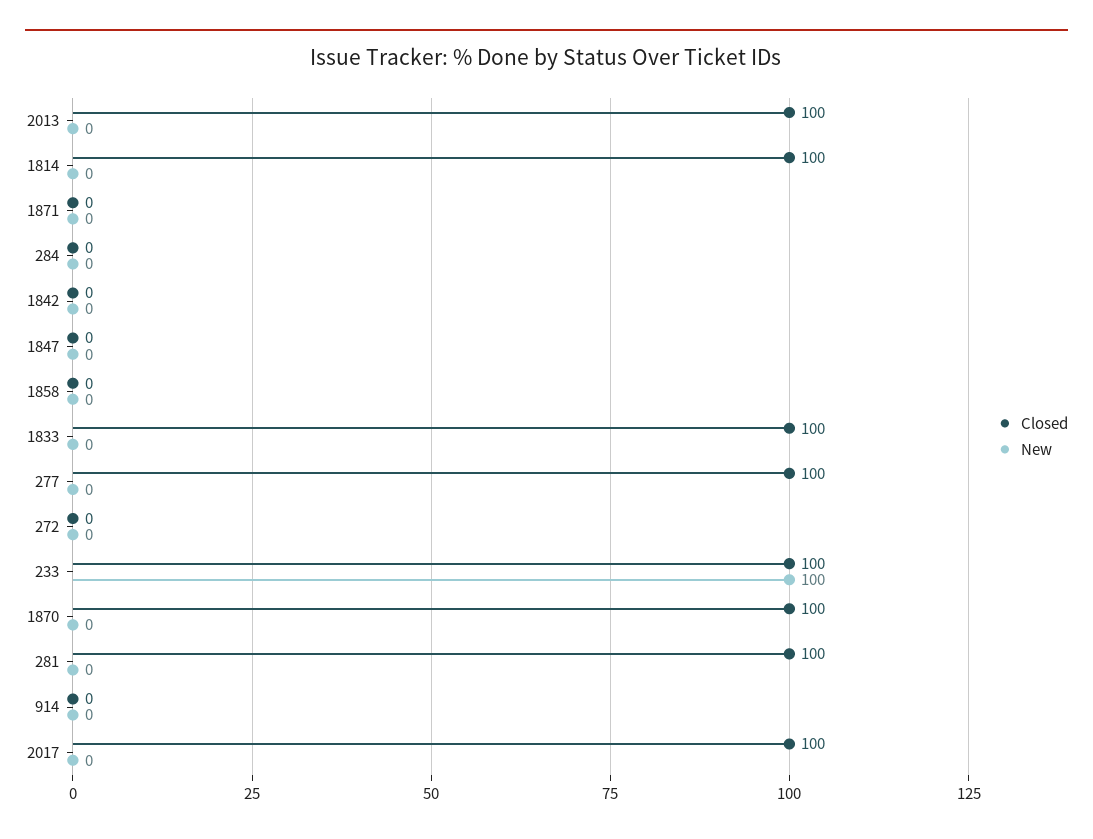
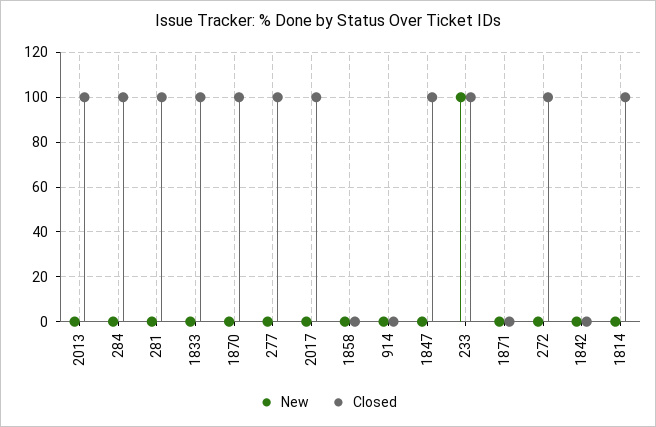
  {
    "Closed": {
      "2013": 100,
      "1814": 100,
      "1871": 0,
-     "284": 0,
+     "284": 100,
      "1842": 0,
-     "1847": 0,
+     "1847": 100,
      "1858": 0,
      "1833": 100,
      "277": 100,
-     "272": 0,
+     "272": 100,
      "233": 100,
      "1870": 100,
      "281": 100,
      "914": 0,
      "2017": 100
    },
    "New": {
      "2013": 0,
      "1814": 0,
      "1871": 0,
      "284": 0,
      "1842": 0,
      "1847": 0,
      "1858": 0,
      "1833": 0,
      "277": 0,
      "272": 0,
      "233": 100,
      "1870": 0,
      "281": 0,
      "914": 0,
      "2017": 0
    }
  }

